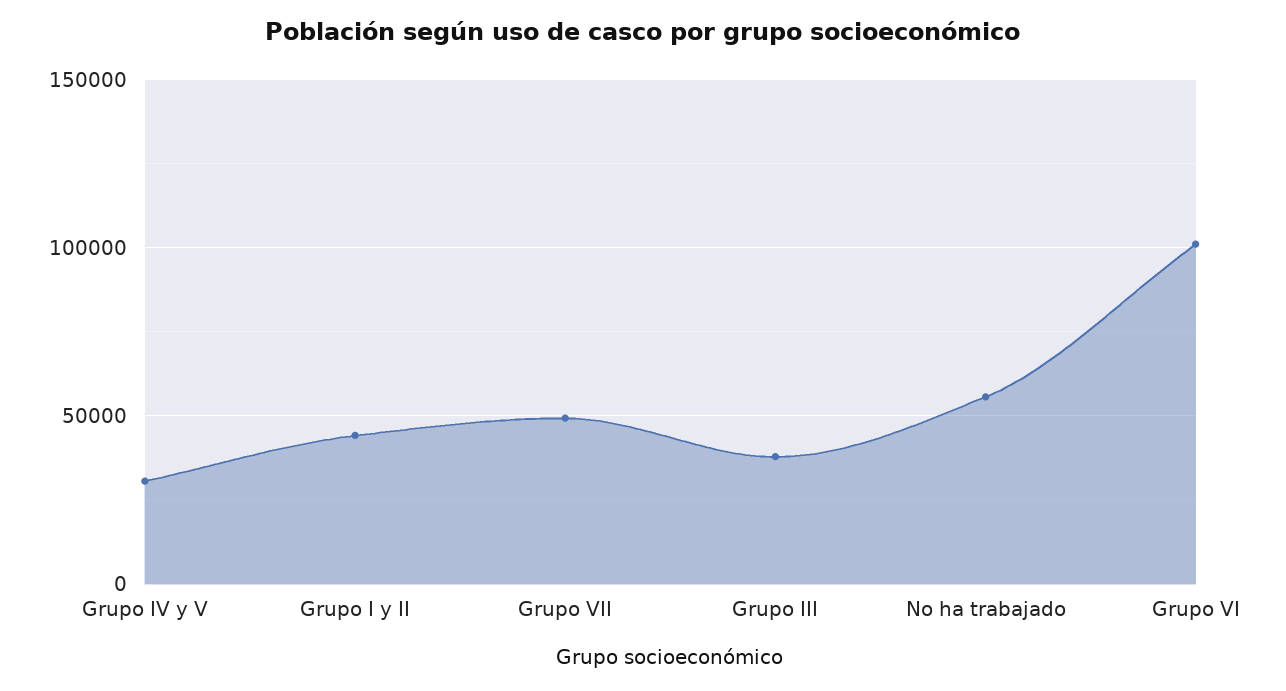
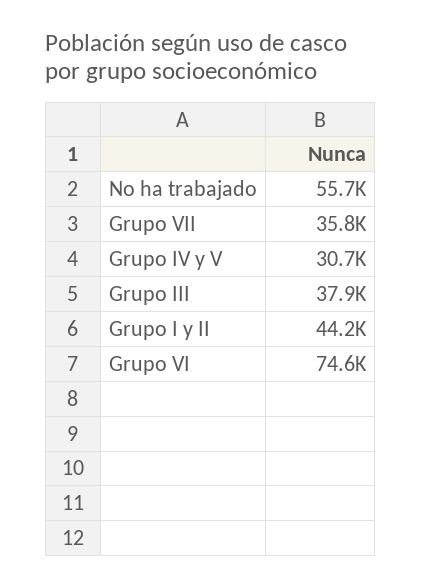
  {
    "Grupo IV y V": 30700,
    "Grupo I y II": 44200,
-   "Grupo VII": 50000,
+   "Grupo VII": 35800,
    "Grupo III": 37900,
    "No ha trabajado": 55700,
-   "Grupo VI": 100000
+   "Grupo VI": 74600
  }

